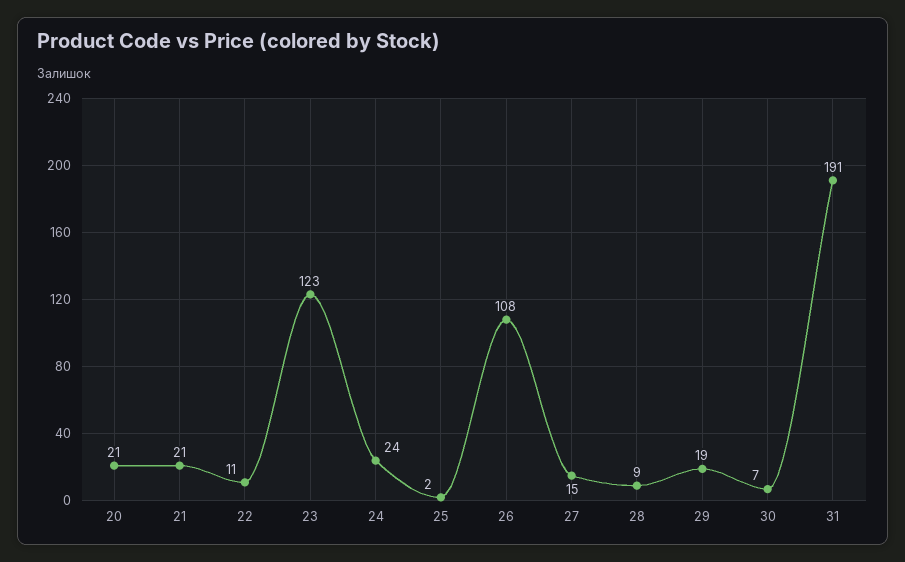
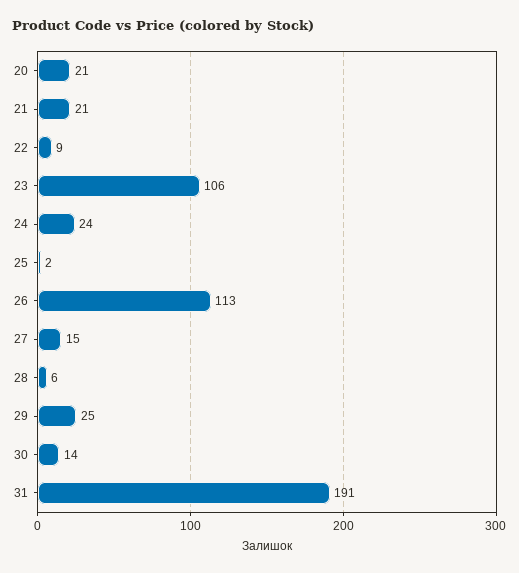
  {
    "20": 21,
    "21": 21,
-   "22": 11,
+   "22": 9,
-   "23": 123,
+   "23": 106,
    "24": 24,
    "25": 2,
-   "26": 108,
+   "26": 113,
    "27": 15,
-   "28": 9,
+   "28": 6,
-   "29": 19,
+   "29": 25,
-   "30": 7,
+   "30": 14,
    "31": 191
  }

